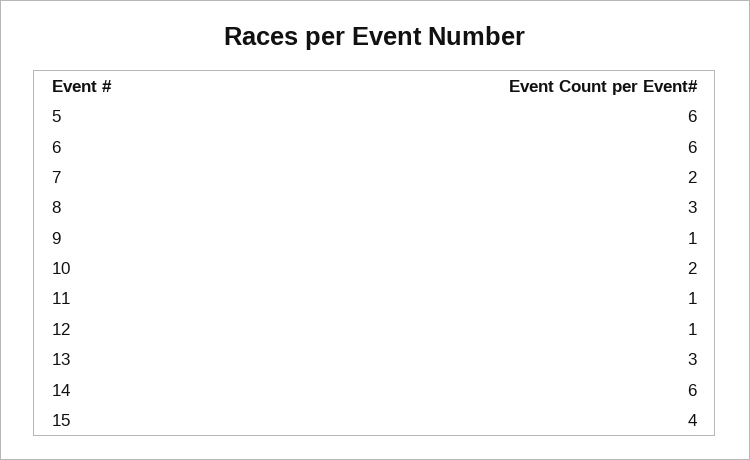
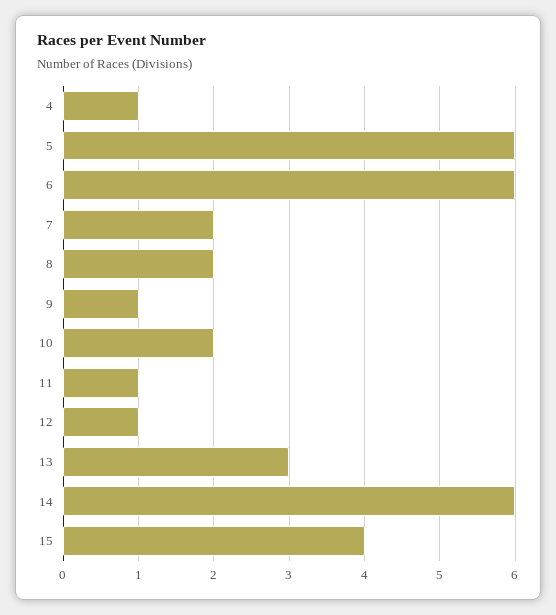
  {
    "5": 6,
    "6": 6,
    "7": 2,
-   "8": 3,
+   "8": 2,
    "9": 1,
    "10": 2,
    "11": 1,
    "12": 1,
    "13": 3,
    "14": 6,
-   "15": 4
+   "15": 4,
+   "4": 1
  }

